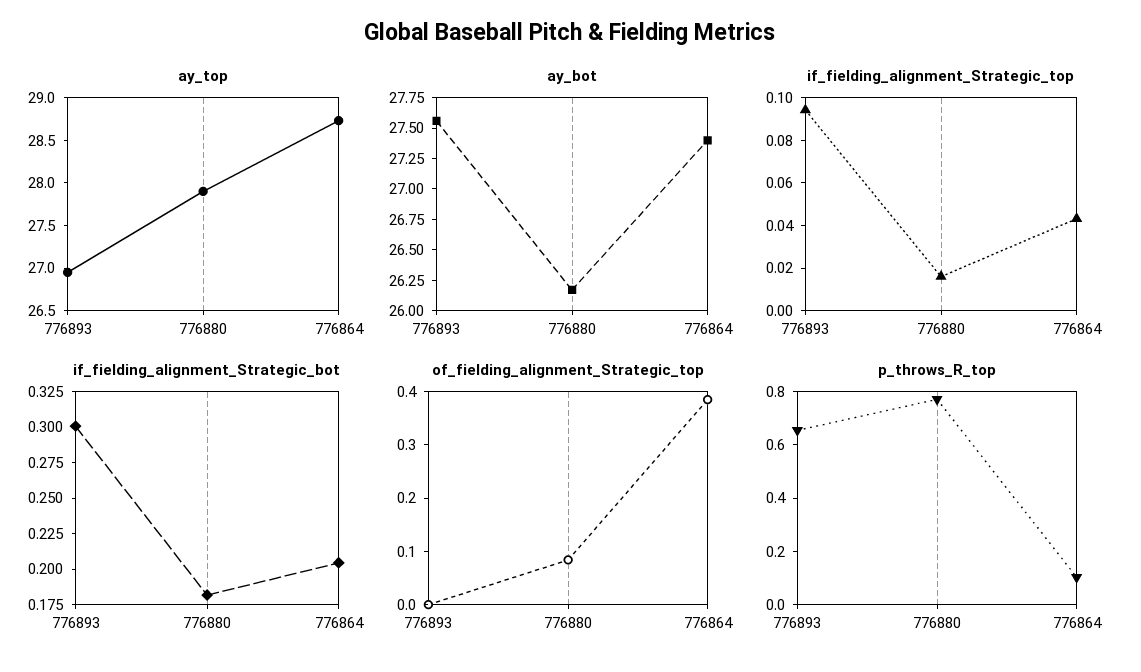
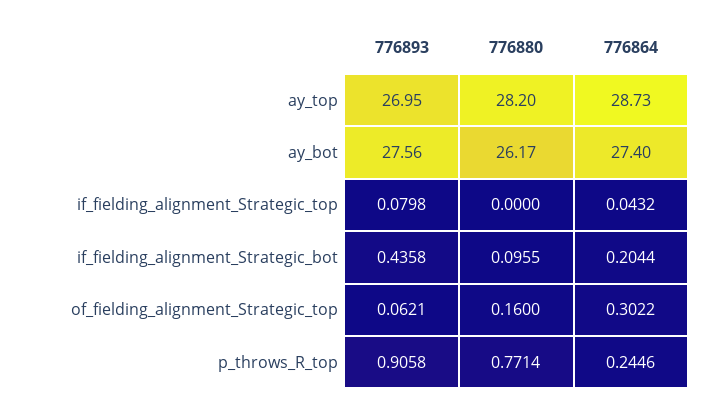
  {
    "ay_top": {
      "776893": 26.95,
-     "776880": 27.9,
+     "776880": 28.2,
      "776864": 28.73
    },
    "ay_bot": {
      "776893": 27.56,
      "776880": 26.17,
      "776864": 27.4
    },
    "if_fielding_alignment_Strategic_top": {
-     "776893": 0.095,
+     "776893": 0.0798,
-     "776880": 0.015,
+     "776880": 0,
      "776864": 0.0432
    },
    "if_fielding_alignment_Strategic_bot": {
-     "776893": 0.3,
+     "776893": 0.4358,
-     "776880": 0.175,
+     "776880": 0.0955,
      "776864": 0.2044
    },
    "of_fielding_alignment_Strategic_top": {
-     "776893": 0,
+     "776893": 0.0621,
-     "776880": 0.08,
+     "776880": 0.16,
-     "776864": 0.38
+     "776864": 0.3022
    },
    "p_throws_R_top": {
-     "776893": 0.65,
+     "776893": 0.9058,
      "776880": 0.7714,
-     "776864": 0.1
+     "776864": 0.2446
    }
  }

